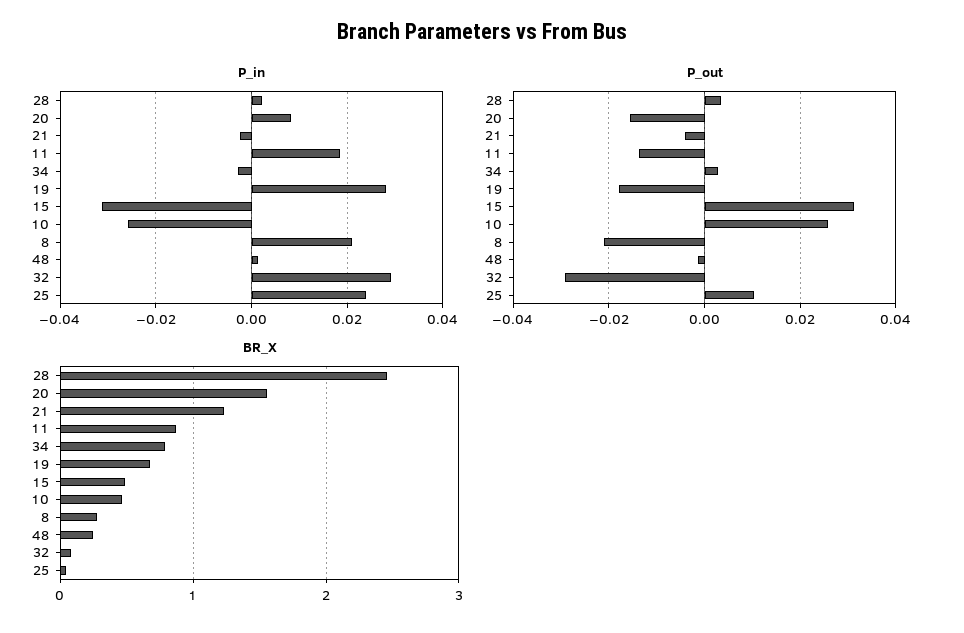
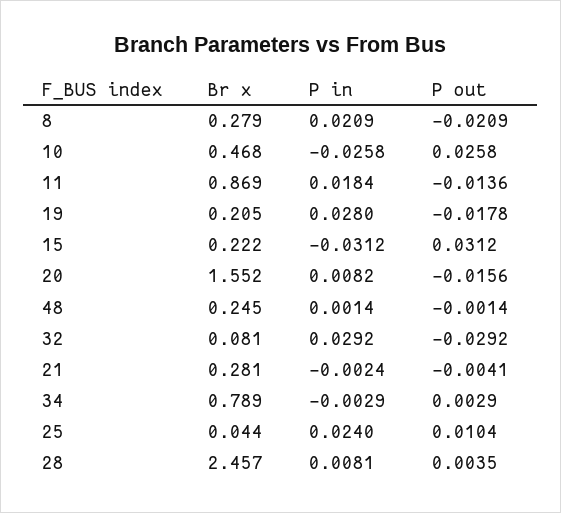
  {
    "P_in": {
-     "28": 0.002,
+     "28": 0.0081,
      "20": 0.0082,
      "21": -0.0024,
      "11": 0.0184,
      "34": -0.0029,
      "19": 0.028,
      "15": -0.0312,
      "10": -0.0258,
      "8": 0.0209,
      "48": 0.0014,
      "32": 0.0292,
      "25": 0.024
    },
    "P_out": {
      "28": 0.0035,
      "20": -0.0156,
      "21": -0.0041,
      "11": -0.0136,
      "34": 0.0029,
      "19": -0.0178,
      "15": 0.0312,
      "10": 0.0258,
      "8": -0.0209,
      "48": -0.0014,
      "32": -0.0292,
      "25": 0.0104
    },
    "BR_X": {
      "28": 2.457,
      "20": 1.552,
-     "21": 1.2,
+     "21": 0.281,
      "11": 0.869,
      "34": 0.789,
-     "19": 0.7,
+     "19": 0.205,
-     "15": 0.5,
+     "15": 0.222,
      "10": 0.468,
      "8": 0.279,
      "48": 0.245,
      "32": 0.081,
      "25": 0.044
    }
  }

